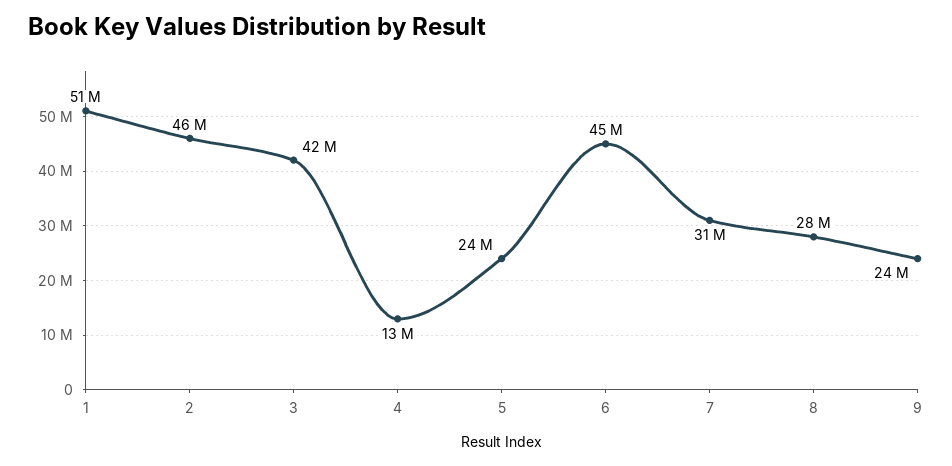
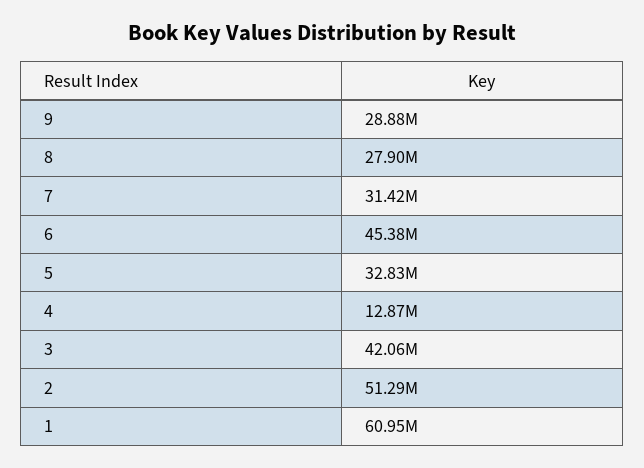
  {
-   "1": 51000000,
+   "1": 60950000,
-   "2": 46000000,
+   "2": 51290000,
    "3": 42060000,
    "4": 12870000,
-   "5": 24000000,
+   "5": 32830000,
    "6": 45380000,
    "7": 31420000,
    "8": 27900000,
-   "9": 24000000
+   "9": 28880000
  }

